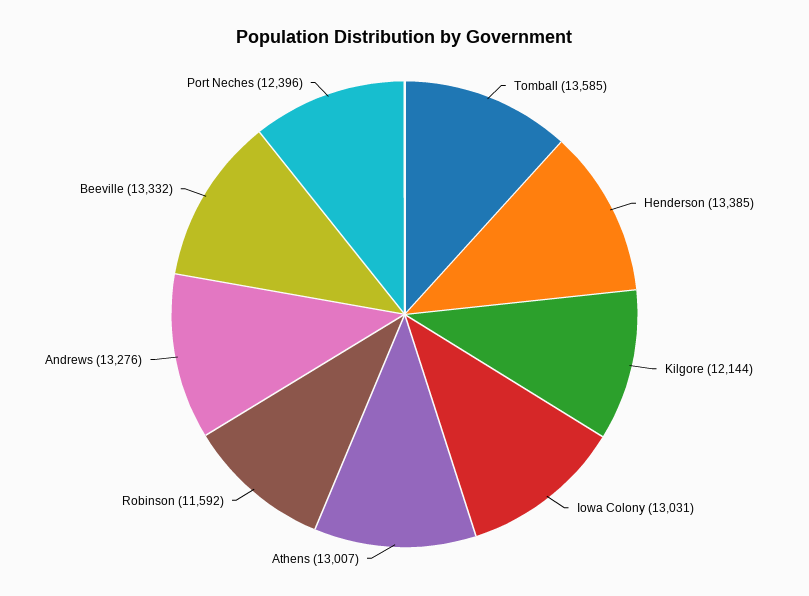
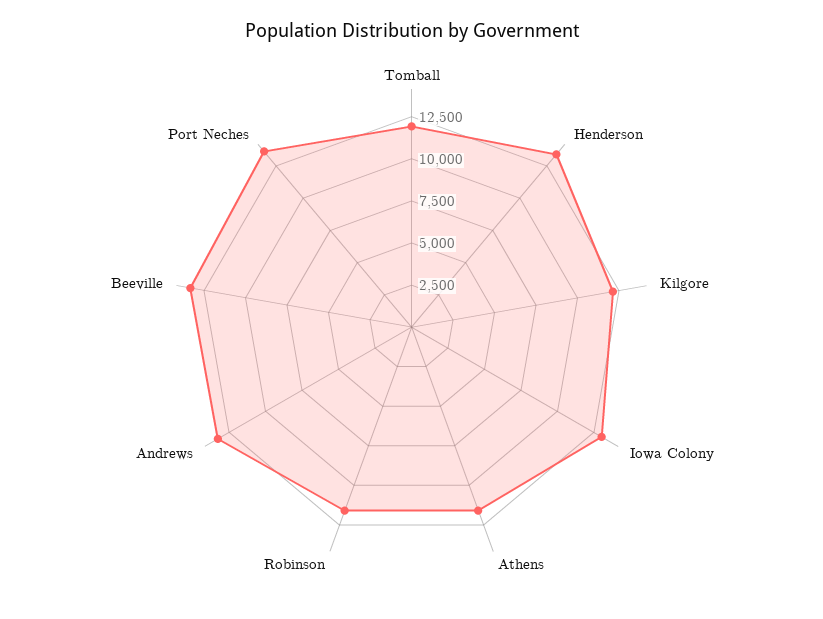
  {
-   "Tomball": 13585,
+   "Tomball": 12000,
    "Henderson": 13385,
    "Kilgore": 12144,
    "Iowa Colony": 13031,
-   "Athens": 13007,
+   "Athens": 11500,
    "Robinson": 11592,
    "Andrews": 13276,
    "Beeville": 13332,
-   "Port Neches": 12396
+   "Port Neches": 13500
  }

